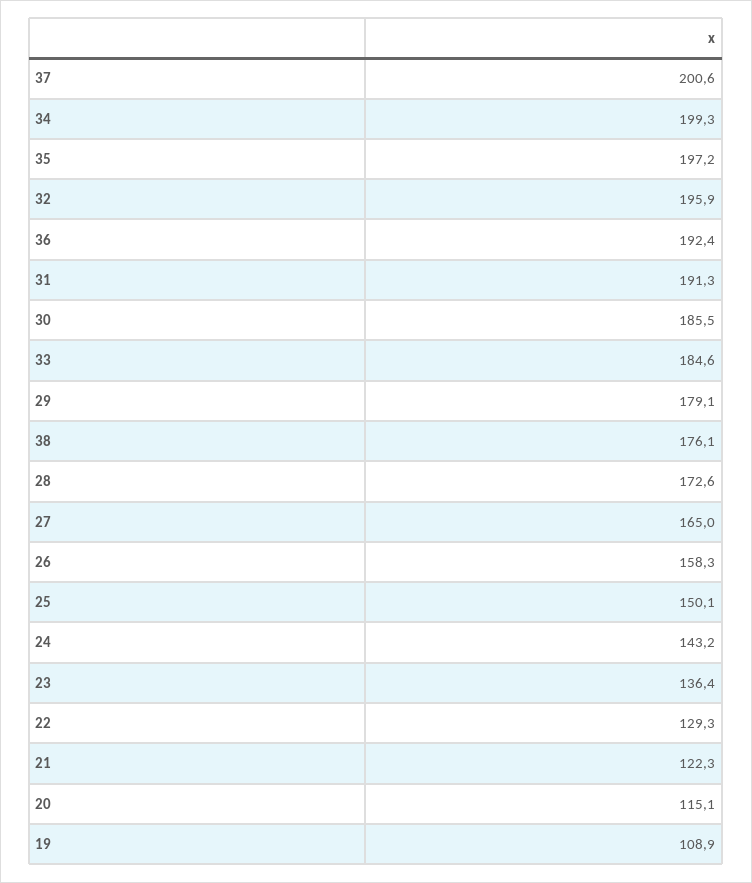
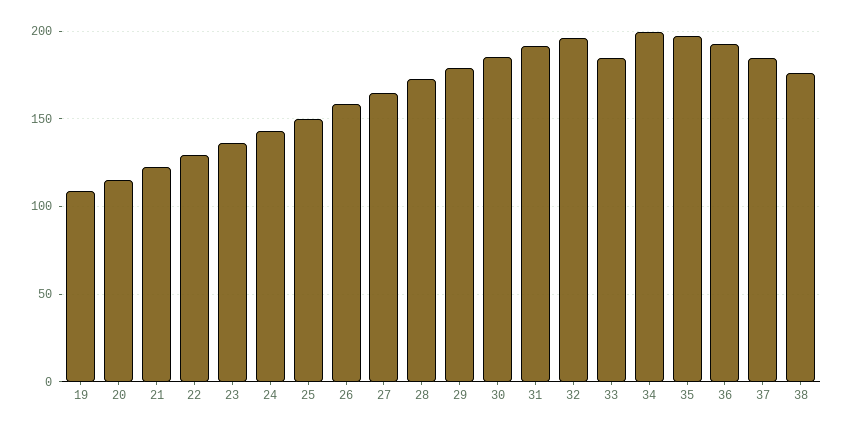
  {
-   "37": 200.6,
+   "37": 185,
    "34": 199.3,
    "35": 197.2,
    "32": 195.9,
    "36": 192.4,
    "31": 191.3,
    "30": 185.5,
    "33": 184.6,
    "29": 179.1,
    "38": 176.1,
    "28": 172.6,
    "27": 165,
    "26": 158.3,
    "25": 150.1,
    "24": 143.2,
    "23": 136.4,
    "22": 129.3,
    "21": 122.3,
    "20": 115.1,
    "19": 108.9
  }

